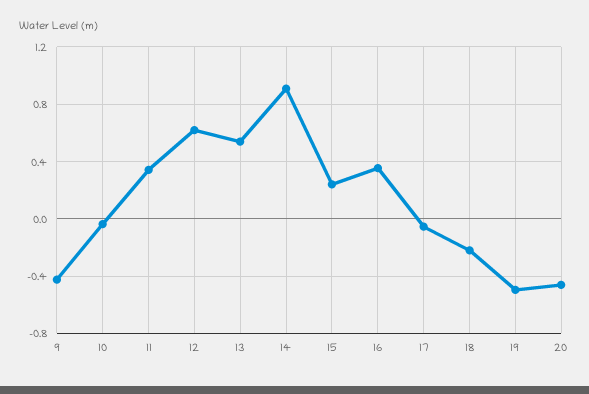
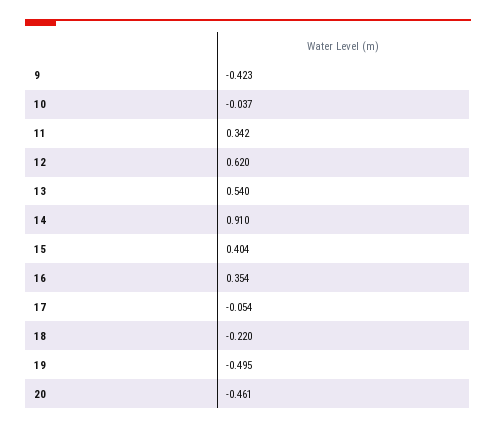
  {
    "9": -0.423,
    "10": -0.037,
    "11": 0.342,
    "12": 0.62,
    "13": 0.54,
    "14": 0.91,
-   "15": 0.25,
+   "15": 0.404,
    "16": 0.354,
    "17": -0.054,
    "18": -0.22,
    "19": -0.495,
    "20": -0.461
  }

